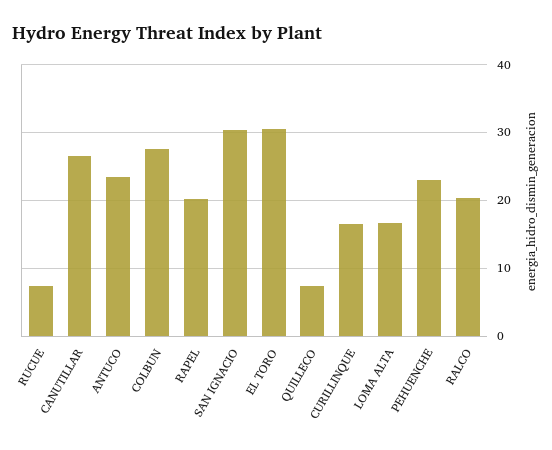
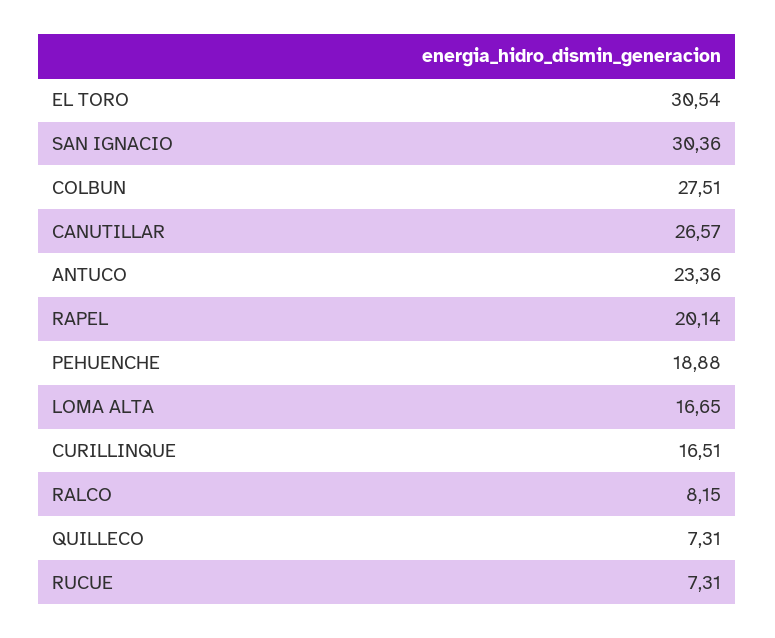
  {
    "RUCUE": 7.31,
    "CANUTILLAR": 26.57,
    "ANTUCO": 23.36,
    "COLBUN": 27.51,
    "RAPEL": 20.14,
    "SAN IGNACIO": 30.36,
    "EL TORO": 30.54,
    "QUILLECO": 7.31,
    "CURILLINQUE": 16.51,
    "LOMA ALTA": 16.65,
-   "PEHUENCHE": 23,
+   "PEHUENCHE": 18.88,
-   "RALCO": 20
+   "RALCO": 8.15
  }

